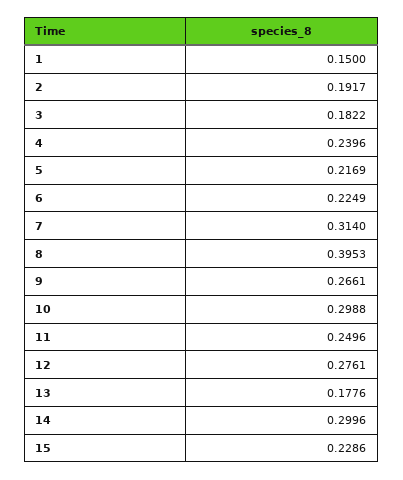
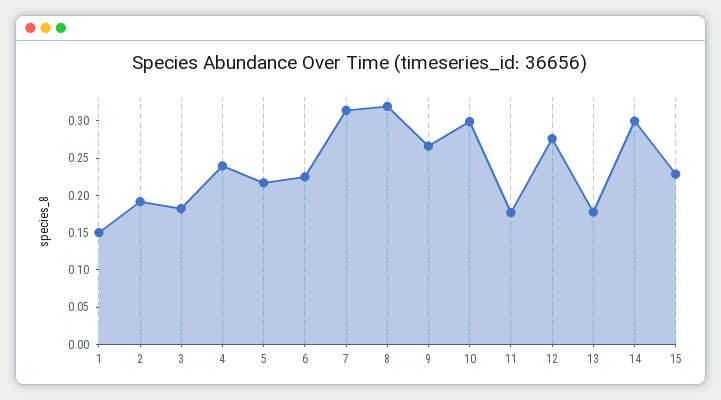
  {
    "1": 0.15,
    "2": 0.1917,
    "3": 0.1822,
    "4": 0.2396,
    "5": 0.2169,
    "6": 0.2249,
    "7": 0.314,
-   "8": 0.3953,
+   "8": 0.325,
    "9": 0.2661,
    "10": 0.2988,
-   "11": 0.2496,
+   "11": 0.175,
    "12": 0.2761,
    "13": 0.1776,
    "14": 0.2996,
    "15": 0.2286
  }

